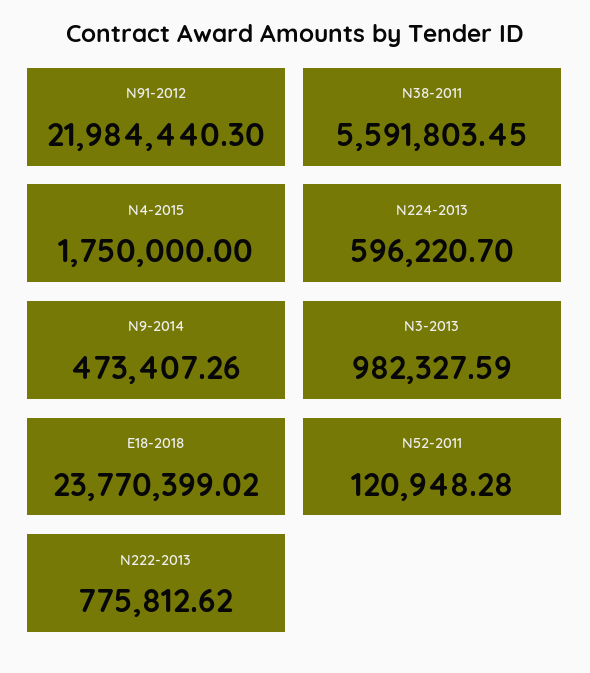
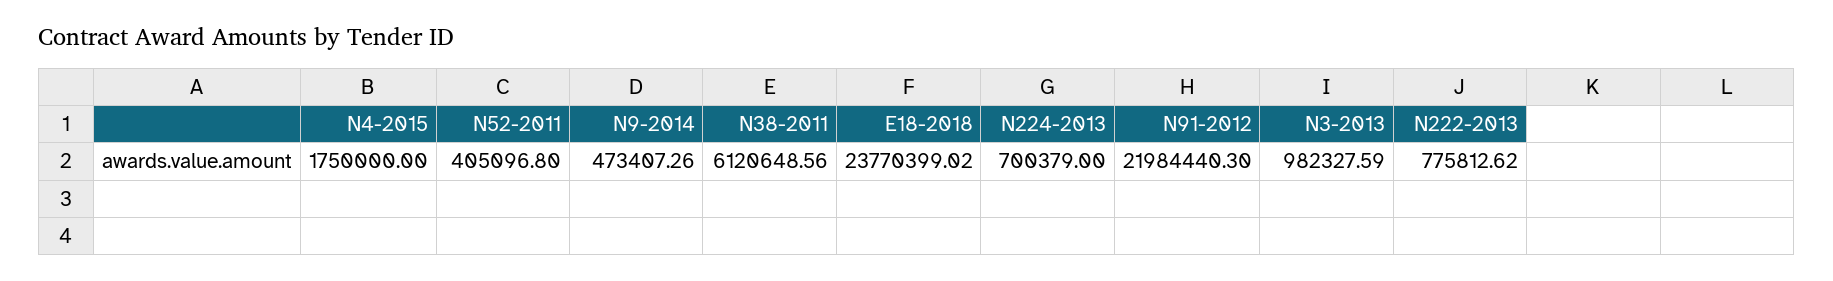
  {
    "N91-2012": 21984440.3,
-   "N38-2011": 5591803.45,
+   "N38-2011": 6120648.56,
    "N4-2015": 1750000,
-   "N224-2013": 596220.7,
+   "N224-2013": 700379,
    "N9-2014": 473407.26,
    "N3-2013": 982327.59,
    "E18-2018": 23770399.02,
-   "N52-2011": 120948.28,
+   "N52-2011": 405096.8,
    "N222-2013": 775812.62
  }

